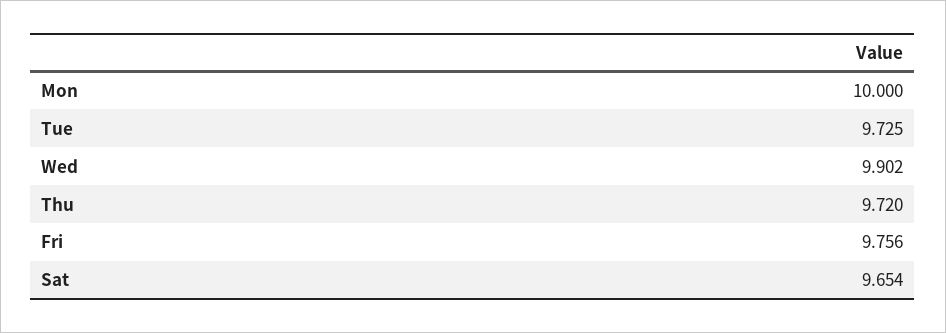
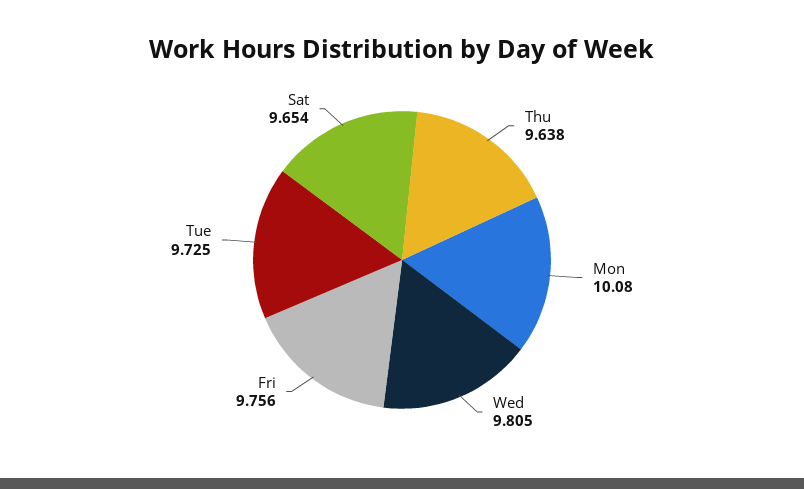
  {
-   "Mon": 10,
+   "Mon": 10.08,
    "Tue": 9.725,
-   "Wed": 9.902,
+   "Wed": 9.805,
-   "Thu": 9.72,
+   "Thu": 9.638,
    "Fri": 9.756,
    "Sat": 9.654
  }

